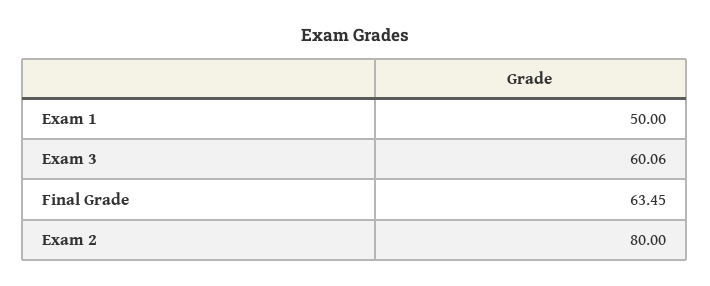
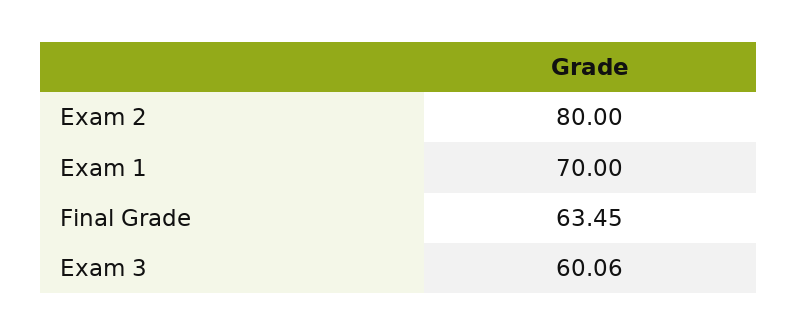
  {
-   "Exam 1": 50,
+   "Exam 1": 70,
    "Exam 3": 60.06,
    "Final Grade": 63.45,
    "Exam 2": 80
  }

